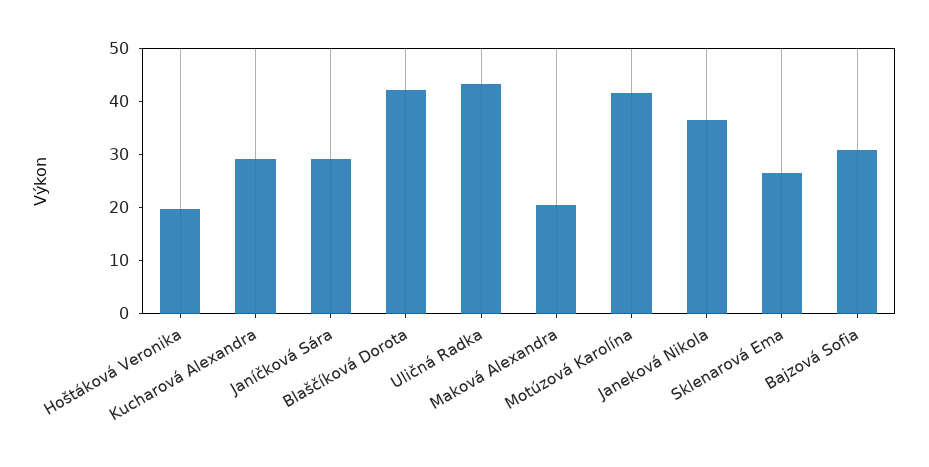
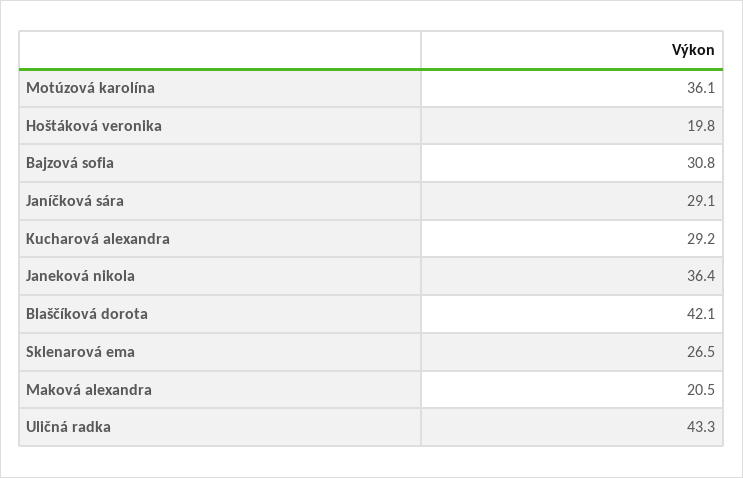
  {
    "Hoštáková Veronika": 19.8,
    "Kucharová Alexandra": 29.2,
    "Janíčková Sára": 29.1,
    "Blaščíková Dorota": 42.1,
    "Uličná Radka": 43.3,
    "Maková Alexandra": 20.5,
-   "Motúzová Karolína": 42,
+   "Motúzová Karolína": 36.1,
    "Janeková Nikola": 36.4,
    "Sklenarová Ema": 26.5,
    "Bajzová Sofia": 30.8
  }

